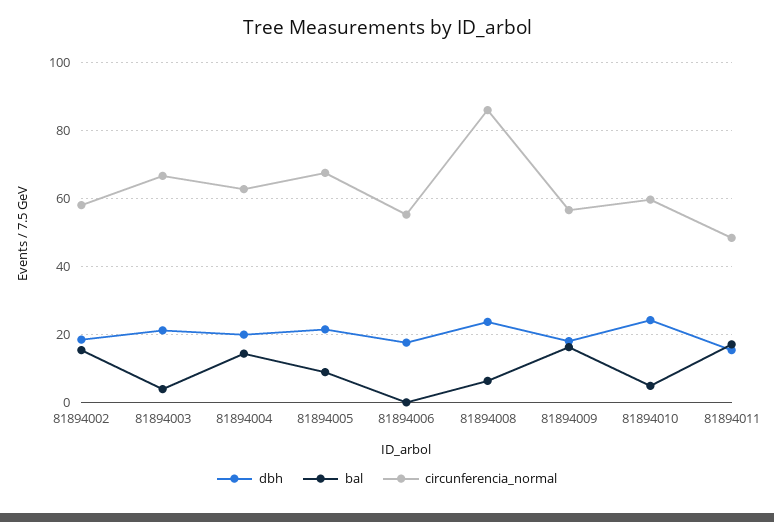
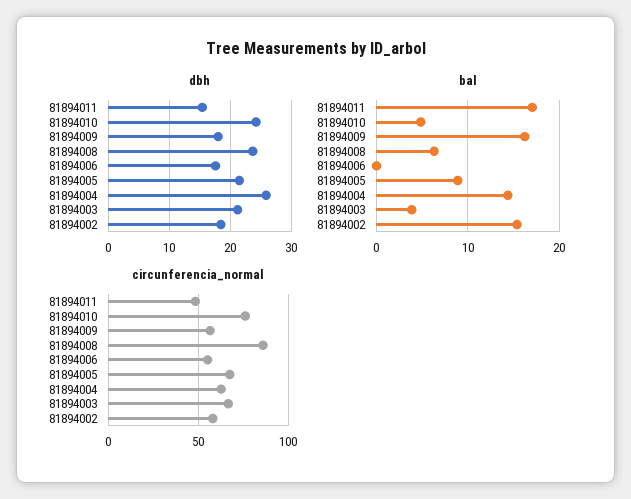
  {
    "dbh": {
      "81894002": 18,
      "81894003": 21,
-     "81894004": 20,
+     "81894004": 26,
      "81894005": 22,
      "81894006": 18,
      "81894008": 24,
      "81894009": 18,
      "81894010": 24,
      "81894011": 15
    },
    "bal": {
      "81894002": 15,
      "81894003": 4,
      "81894004": 14,
      "81894005": 9,
      "81894006": 0,
      "81894008": 6,
      "81894009": 16,
      "81894010": 5,
      "81894011": 17
    },
    "circunferencia_normal": {
      "81894002": 58,
      "81894003": 66,
      "81894004": 62,
      "81894005": 68,
      "81894006": 56,
      "81894008": 86,
      "81894009": 56,
-     "81894010": 60,
+     "81894010": 75,
      "81894011": 48
    }
  }

